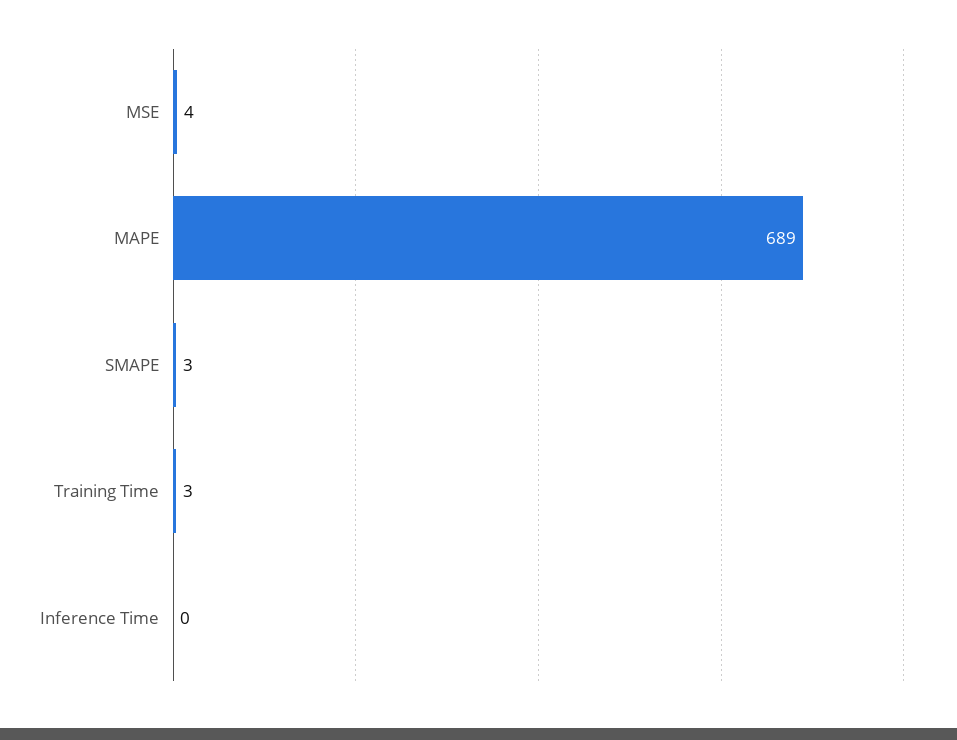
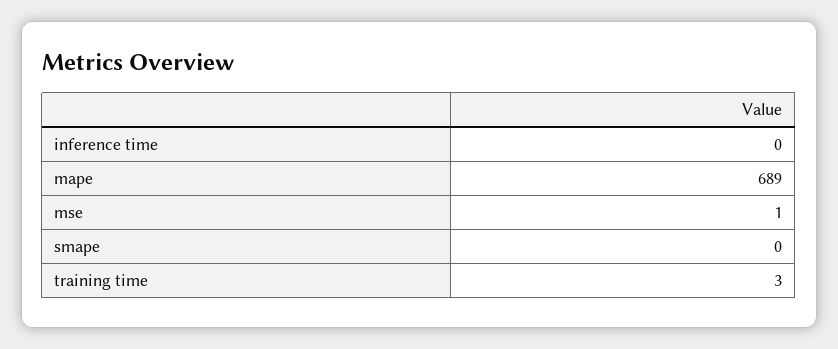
  {
-   "MSE": 4,
+   "MSE": 1,
    "MAPE": 689,
-   "SMAPE": 3,
+   "SMAPE": 0,
    "Training Time": 3,
    "Inference Time": 0
  }

